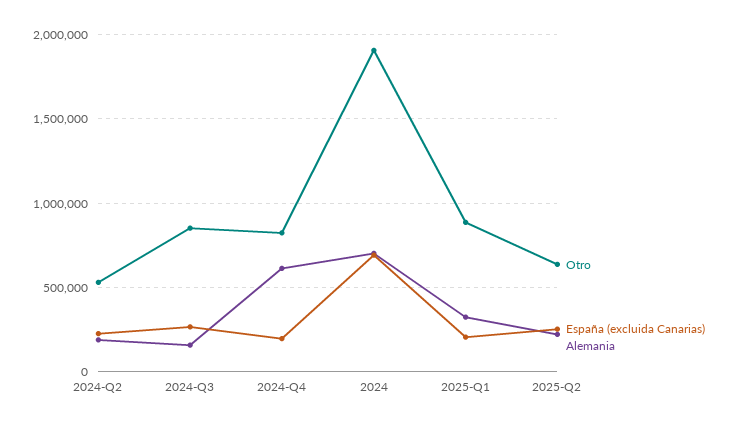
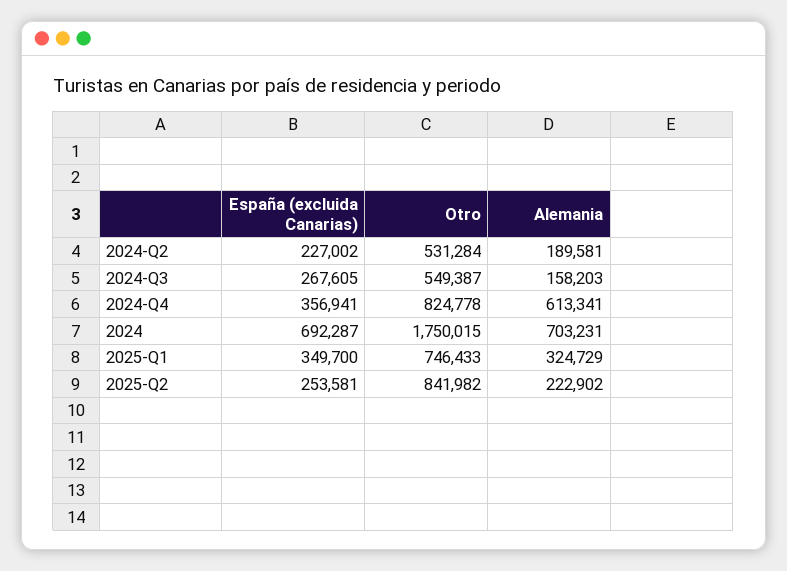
  {
    "Otro": {
      "2024-Q2": 531284,
-     "2024-Q3": 850000,
+     "2024-Q3": 549387,
      "2024-Q4": 824778,
-     "2024": 1900000,
+     "2024": 1750015,
-     "2025-Q1": 900000,
+     "2025-Q1": 746433,
-     "2025-Q2": 650000
+     "2025-Q2": 841982
    },
    "España (excluida Canarias)": {
      "2024-Q2": 227002,
      "2024-Q3": 267605,
-     "2024-Q4": 200000,
+     "2024-Q4": 356941,
      "2024": 692287,
-     "2025-Q1": 200000,
+     "2025-Q1": 349700,
      "2025-Q2": 253581
    },
    "Alemania": {
      "2024-Q2": 189581,
      "2024-Q3": 158203,
      "2024-Q4": 613341,
      "2024": 703231,
      "2025-Q1": 324729,
      "2025-Q2": 222902
    }
  }

